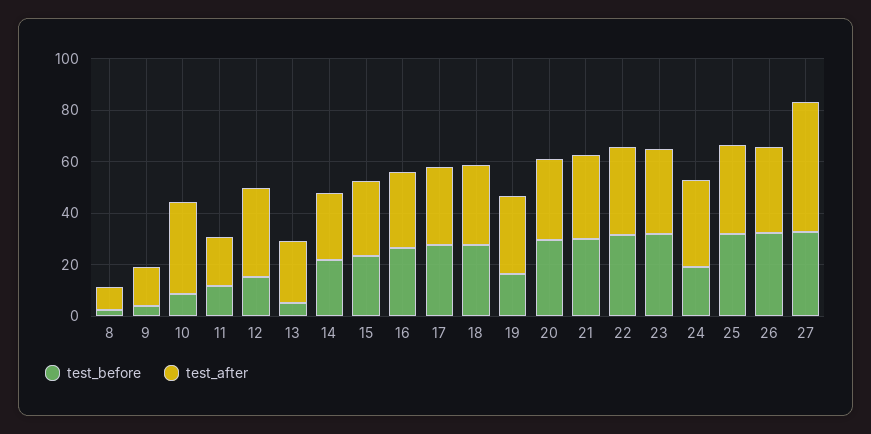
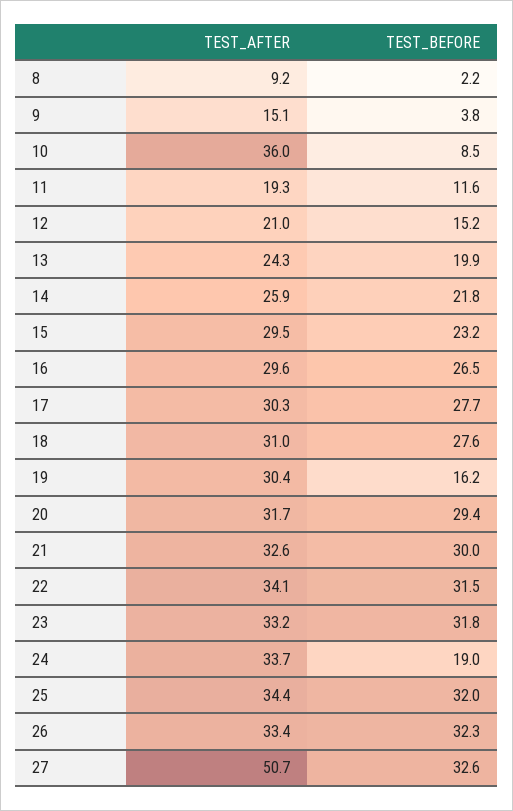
  {
    "test_before": {
      "8": 2.2,
      "9": 3.8,
      "10": 8.5,
      "11": 11.6,
      "12": 15.2,
-     "13": 5,
+     "13": 19.9,
      "14": 21.8,
      "15": 23.2,
      "16": 26.5,
      "17": 27.7,
      "18": 27.6,
      "19": 16.2,
      "20": 29.4,
      "21": 30,
      "22": 31.5,
      "23": 31.8,
      "24": 19,
      "25": 32,
      "26": 32.3,
      "27": 32.6
    },
    "test_after": {
      "8": 9.2,
      "9": 15.1,
      "10": 36,
      "11": 19.3,
-     "12": 35,
+     "12": 21,
      "13": 24.3,
      "14": 25.9,
      "15": 29.5,
      "16": 29.6,
      "17": 30.3,
      "18": 31,
      "19": 30.4,
      "20": 31.7,
      "21": 32.6,
      "22": 34.1,
      "23": 33.2,
      "24": 33.7,
      "25": 34.4,
      "26": 33.4,
      "27": 50.7
    }
  }

